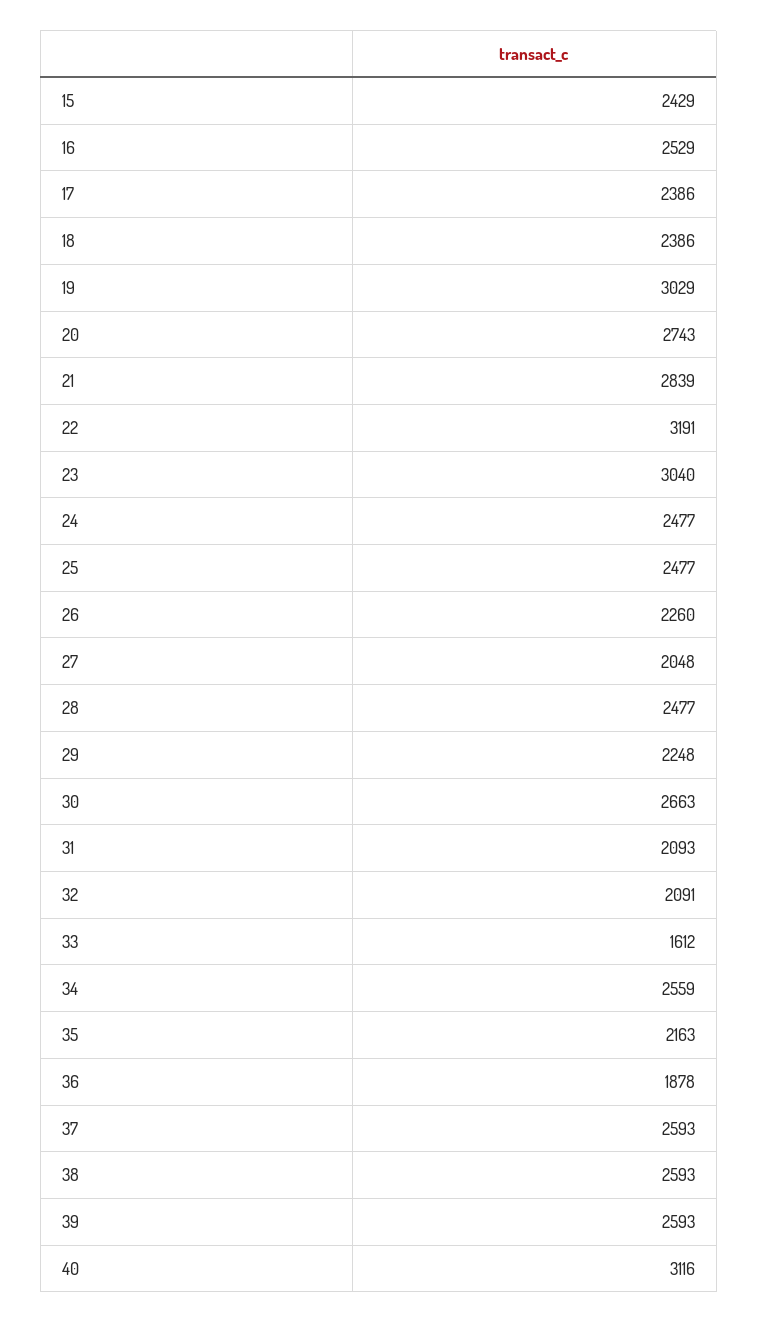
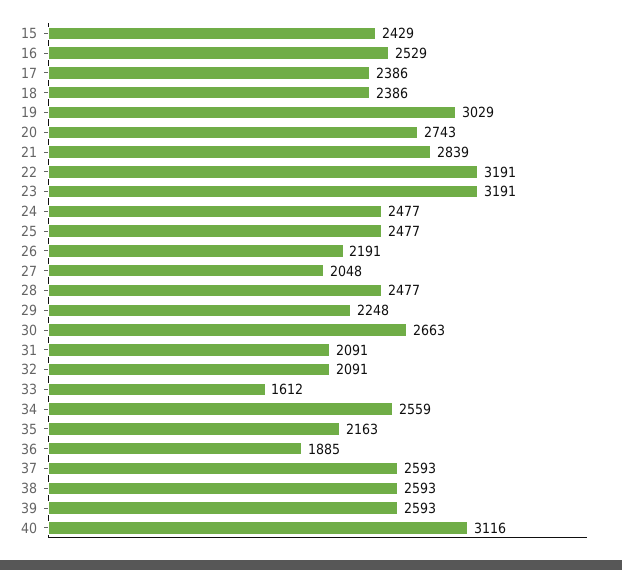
  {
    "15": 2429,
    "16": 2529,
    "17": 2386,
    "18": 2386,
    "19": 3029,
    "20": 2743,
    "21": 2839,
    "22": 3191,
-   "23": 3040,
+   "23": 3191,
    "24": 2477,
    "25": 2477,
-   "26": 2260,
+   "26": 2191,
    "27": 2048,
    "28": 2477,
    "29": 2248,
    "30": 2663,
-   "31": 2093,
+   "31": 2091,
    "32": 2091,
    "33": 1612,
    "34": 2559,
    "35": 2163,
-   "36": 1878,
+   "36": 1885,
    "37": 2593,
    "38": 2593,
    "39": 2593,
    "40": 3116
  }

